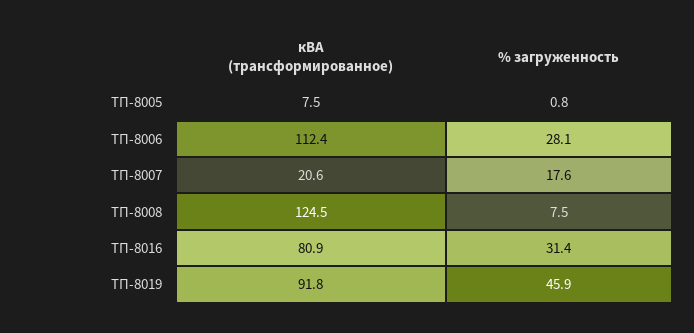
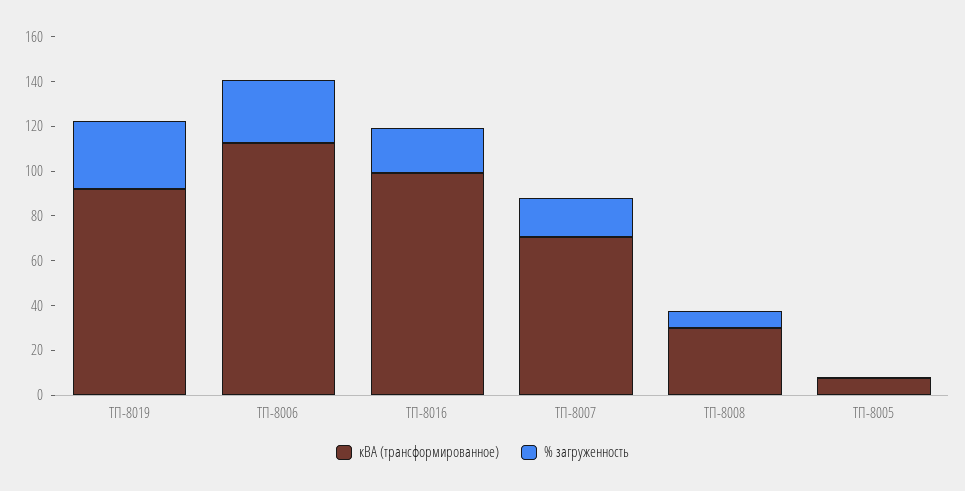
  {
    "кВА (трансформированное)": {
      "ТП-8005": 7.5,
      "ТП-8006": 112.4,
-     "ТП-8007": 20.6,
+     "ТП-8007": 70,
-     "ТП-8008": 124.5,
+     "ТП-8008": 30,
-     "ТП-8016": 80.9,
+     "ТП-8016": 100,
      "ТП-8019": 91.8
    },
    "% загруженность": {
      "ТП-8005": 0.8,
      "ТП-8006": 28.1,
      "ТП-8007": 17.6,
      "ТП-8008": 7.5,
-     "ТП-8016": 31.4,
+     "ТП-8016": 20,
-     "ТП-8019": 45.9
+     "ТП-8019": 30
    }
  }

